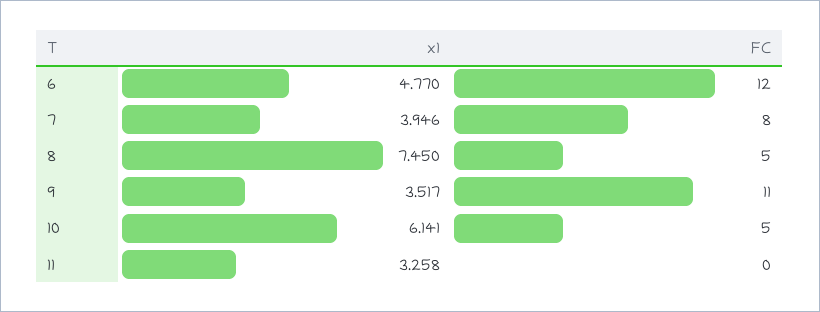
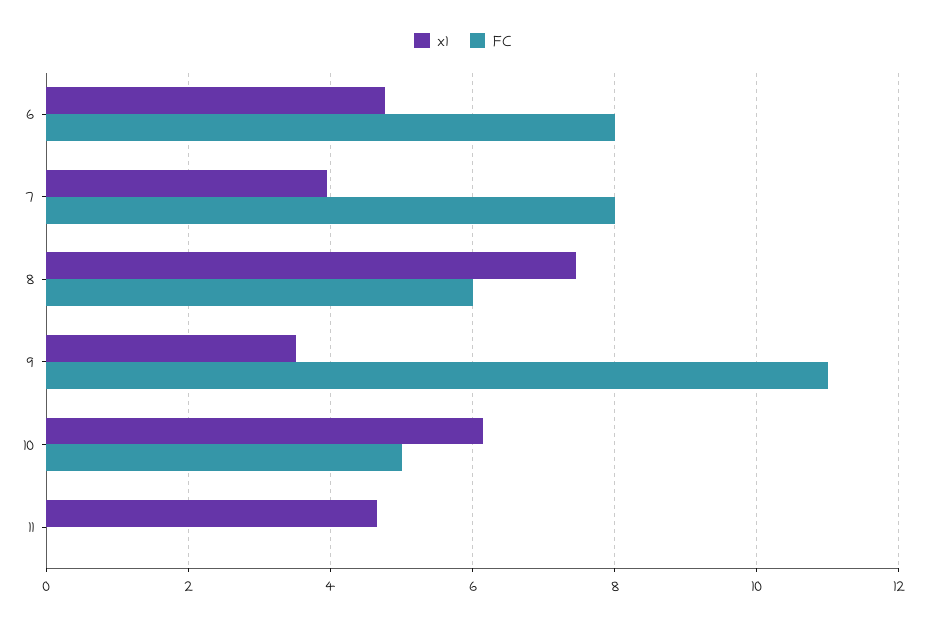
  {
    "x1": {
      "6": 4.77,
      "7": 3.946,
      "8": 7.45,
      "9": 3.517,
      "10": 6.141,
-     "11": 3.258
+     "11": 4.6
    },
    "FC": {
-     "6": 12,
+     "6": 8,
      "7": 8,
-     "8": 5,
+     "8": 6,
      "9": 11,
      "10": 5,
      "11": 0
    }
  }

